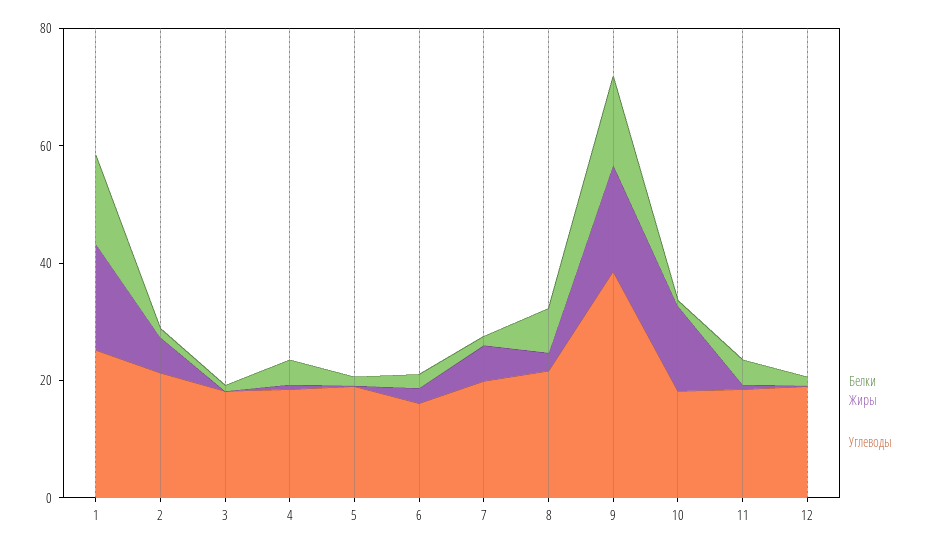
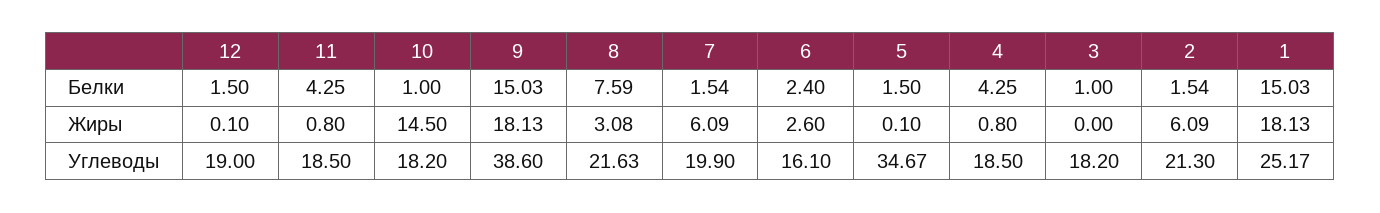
  {
    "Белки": {
      "1": 15.03,
      "2": 1.54,
      "3": 1,
      "4": 4.25,
      "5": 1.5,
      "6": 2.4,
      "7": 1.54,
      "8": 7.59,
      "9": 15.03,
      "10": 1,
      "11": 4.25,
      "12": 1.5
    },
    "Жиры": {
      "1": 18.13,
      "2": 6.09,
      "3": 0,
      "4": 0.8,
      "5": 0.1,
      "6": 2.6,
      "7": 6.09,
      "8": 3.08,
      "9": 18.13,
      "10": 14.5,
      "11": 0.8,
      "12": 0.1
    },
    "Углеводы": {
      "1": 25.17,
      "2": 21.3,
      "3": 18.2,
      "4": 18.5,
-     "5": 20,
+     "5": 34.67,
      "6": 16.1,
      "7": 19.9,
      "8": 21.63,
      "9": 38.6,
      "10": 18.2,
      "11": 18.5,
      "12": 19
    }
  }

